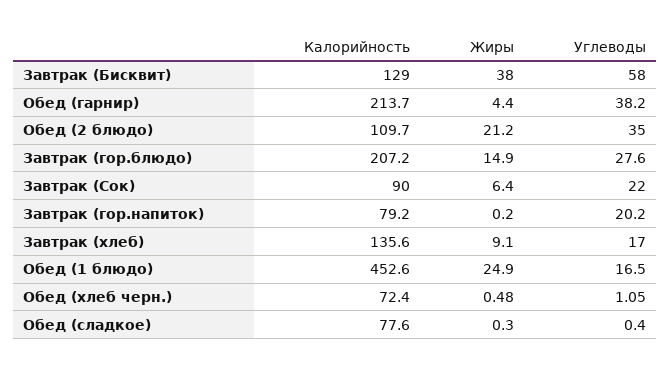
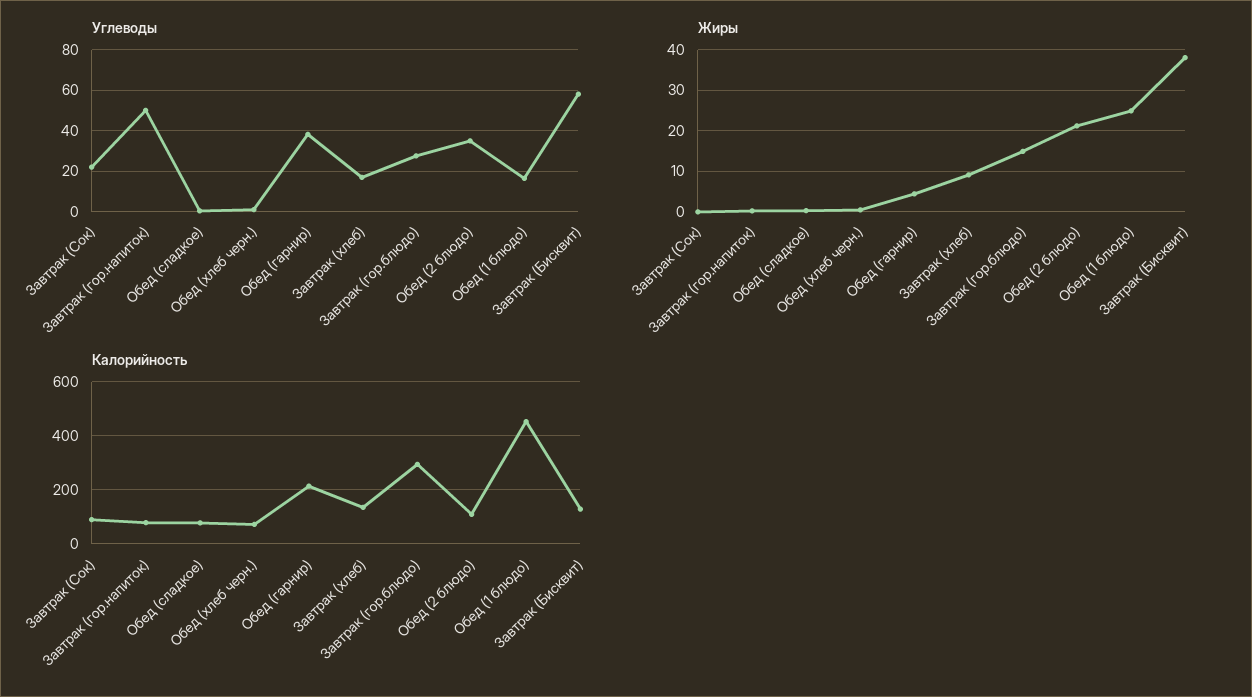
  {
    "Калорийность": {
      "Завтрак (Бисквит)": 129,
      "Обед (гарнир)": 213.7,
      "Обед (2 блюдо)": 109.7,
-     "Завтрак (гор.блюдо)": 207.2,
+     "Завтрак (гор.блюдо)": 300,
      "Завтрак (Сок)": 90,
      "Завтрак (гор.напиток)": 79.2,
      "Завтрак (хлеб)": 135.6,
      "Обед (1 блюдо)": 452.6,
      "Обед (хлеб черн.)": 72.4,
      "Обед (сладкое)": 77.6
    },
    "Жиры": {
      "Завтрак (Бисквит)": 38,
      "Обед (гарнир)": 4.4,
      "Обед (2 блюдо)": 21.2,
      "Завтрак (гор.блюдо)": 14.9,
-     "Завтрак (Сок)": 6.4,
+     "Завтрак (Сок)": 0,
      "Завтрак (гор.напиток)": 0.2,
      "Завтрак (хлеб)": 9.1,
      "Обед (1 блюдо)": 24.9,
      "Обед (хлеб черн.)": 0.48,
      "Обед (сладкое)": 0.3
    },
    "Углеводы": {
      "Завтрак (Бисквит)": 58,
      "Обед (гарнир)": 38.2,
      "Обед (2 блюдо)": 35,
      "Завтрак (гор.блюдо)": 27.6,
      "Завтрак (Сок)": 22,
-     "Завтрак (гор.напиток)": 20.2,
+     "Завтрак (гор.напиток)": 50,
      "Завтрак (хлеб)": 17,
      "Обед (1 блюдо)": 16.5,
      "Обед (хлеб черн.)": 1.05,
      "Обед (сладкое)": 0.4
    }
  }

